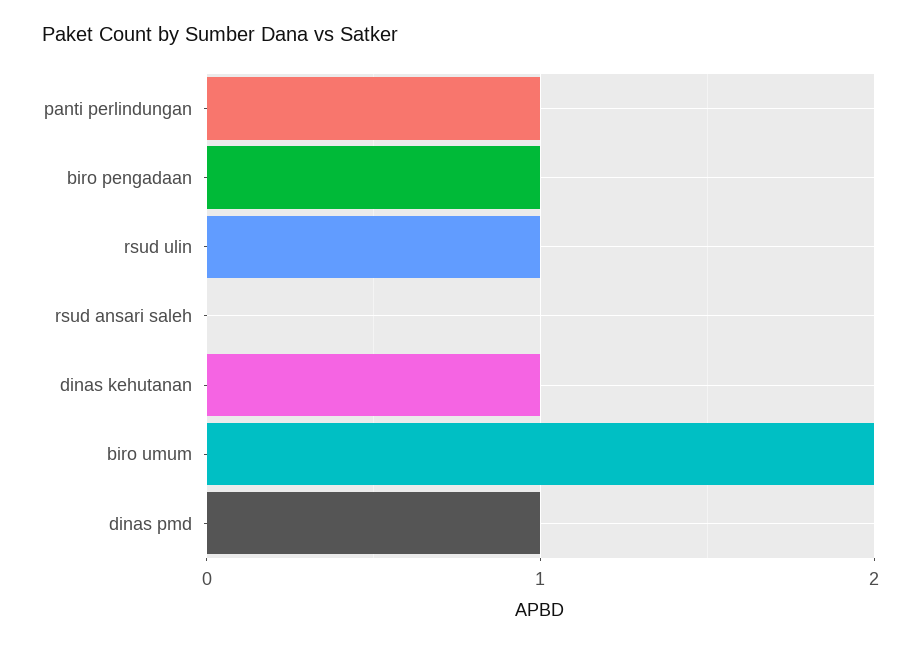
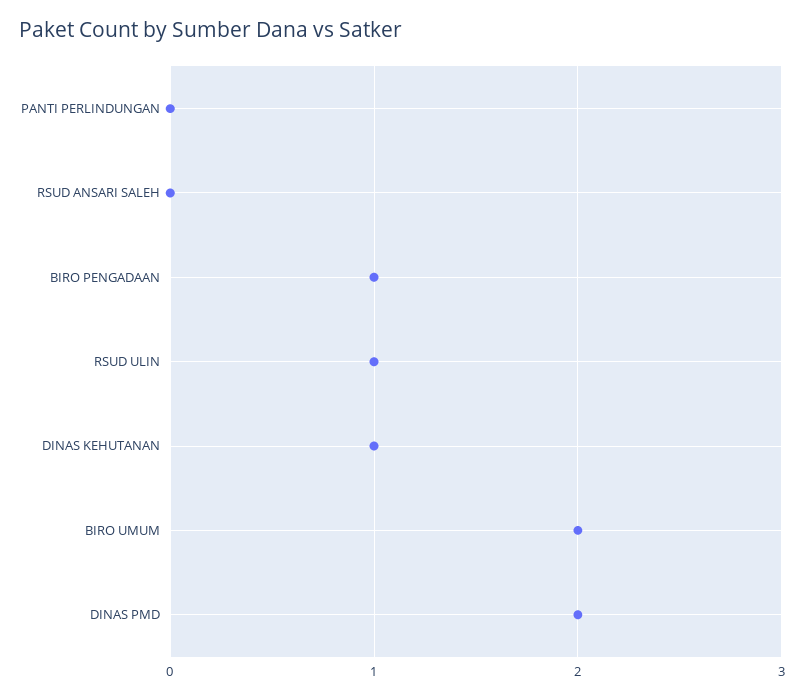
  {
-   "panti perlindungan": 1,
+   "panti perlindungan": 0,
    "biro pengadaan": 1,
    "rsud ulin": 1,
    "rsud ansari saleh": 0,
    "dinas kehutanan": 1,
    "biro umum": 2,
-   "dinas pmd": 1
+   "dinas pmd": 2
  }

